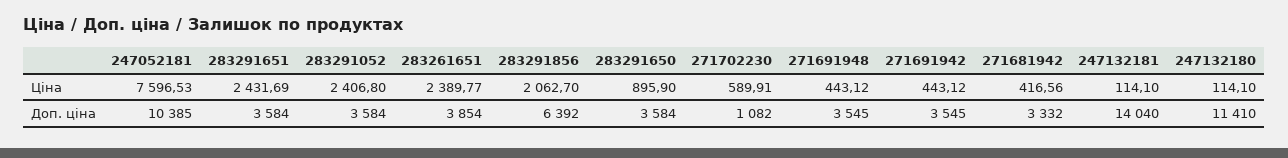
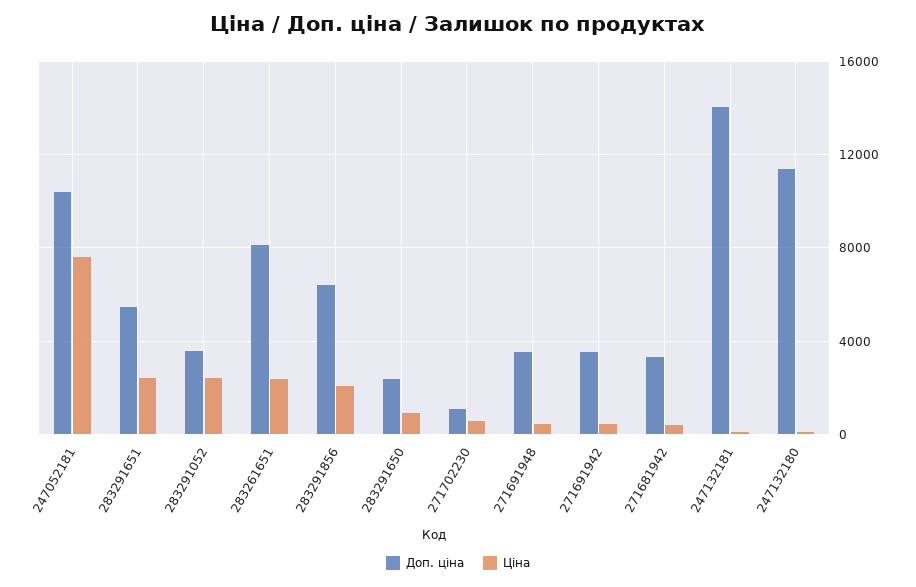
  {
    "Ціна": {
      "247052181": 7596.53,
      "283291651": 2431.69,
      "283291052": 2406.8,
      "283261651": 2389.77,
      "283291856": 2062.7,
      "283291650": 895.9,
      "271702230": 589.91,
      "271691948": 443.12,
      "271691942": 443.12,
      "271681942": 416.56,
      "247132181": 114.1,
      "247132180": 114.1
    },
    "Доп. ціна": {
      "247052181": 10385,
-     "283291651": 3584,
+     "283291651": 5500,
      "283291052": 3584,
-     "283261651": 3854,
+     "283261651": 8000,
      "283291856": 6392,
-     "283291650": 3584,
+     "283291650": 2500,
      "271702230": 1082,
      "271691948": 3545,
      "271691942": 3545,
      "271681942": 3332,
      "247132181": 14040,
      "247132180": 11410
    }
  }

